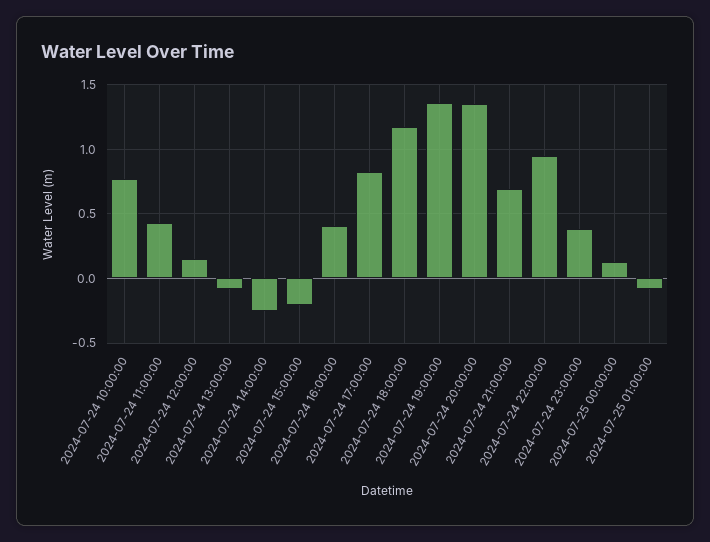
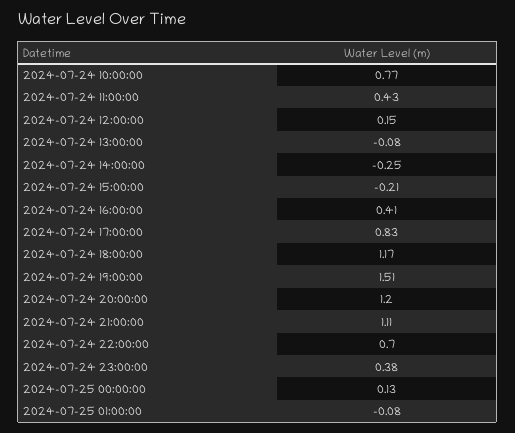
  {
    "2024-07-24 10:00:00": 0.77,
    "2024-07-24 11:00:00": 0.43,
    "2024-07-24 12:00:00": 0.15,
    "2024-07-24 13:00:00": -0.08,
    "2024-07-24 14:00:00": -0.25,
    "2024-07-24 15:00:00": -0.21,
    "2024-07-24 16:00:00": 0.41,
    "2024-07-24 17:00:00": 0.83,
    "2024-07-24 18:00:00": 1.17,
-   "2024-07-24 19:00:00": 1.35,
+   "2024-07-24 19:00:00": 1.51,
-   "2024-07-24 20:00:00": 1.35,
+   "2024-07-24 20:00:00": 1.2,
-   "2024-07-24 21:00:00": 0.7,
+   "2024-07-24 21:00:00": 1.11,
-   "2024-07-24 22:00:00": 0.95,
+   "2024-07-24 22:00:00": 0.7,
    "2024-07-24 23:00:00": 0.38,
    "2024-07-25 00:00:00": 0.13,
    "2024-07-25 01:00:00": -0.08
  }

